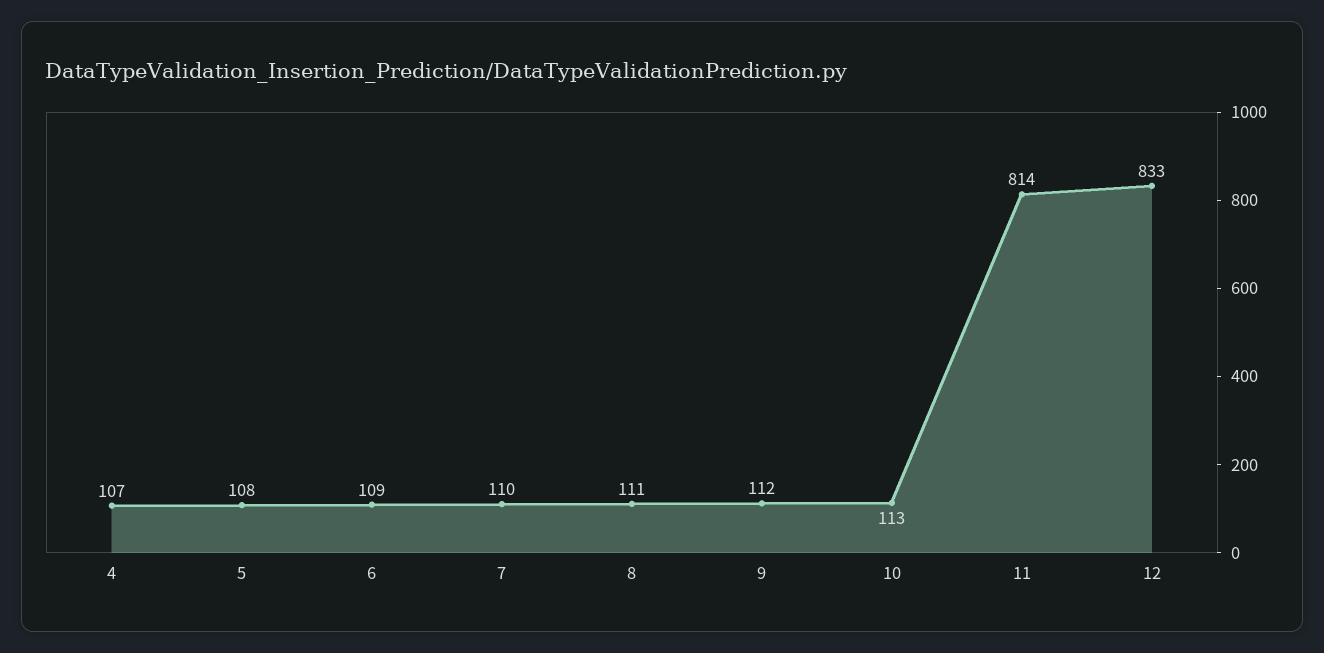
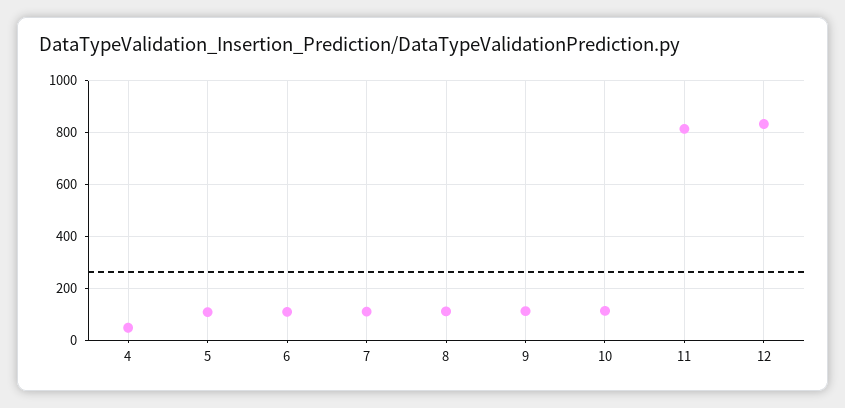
  {
-   "4": 107,
+   "4": 50,
    "5": 108,
    "6": 109,
    "7": 110,
    "8": 111,
    "9": 112,
    "10": 113,
    "11": 814,
    "12": 833
  }

